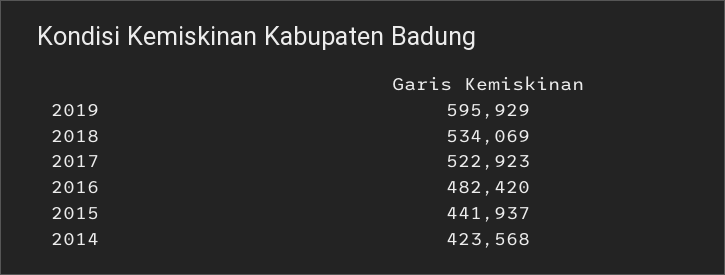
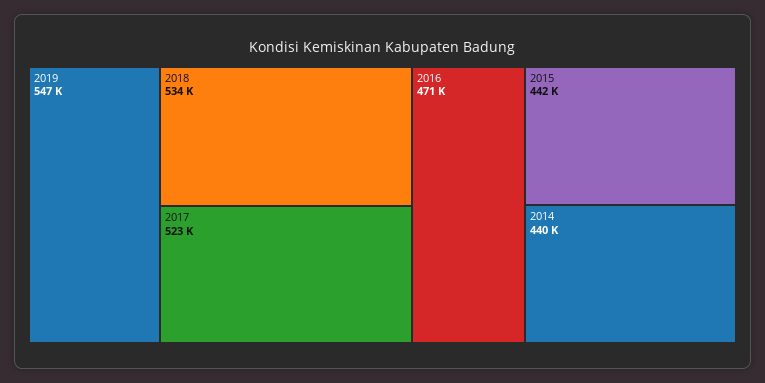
  {
-   "2019": 595929,
+   "2019": 547000,
    "2018": 534069,
    "2017": 522923,
-   "2016": 482420,
+   "2016": 471000,
    "2015": 441937,
-   "2014": 423568
+   "2014": 440000
  }

